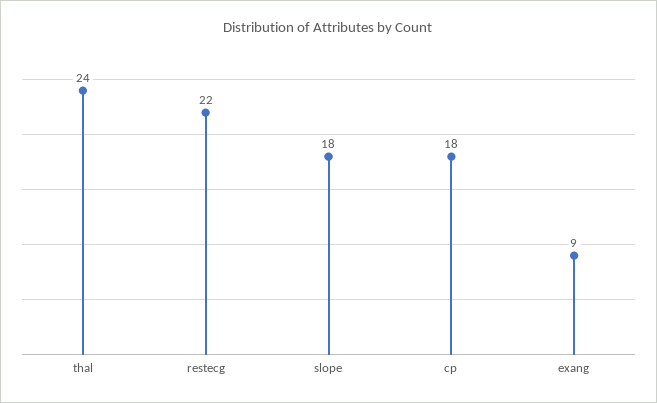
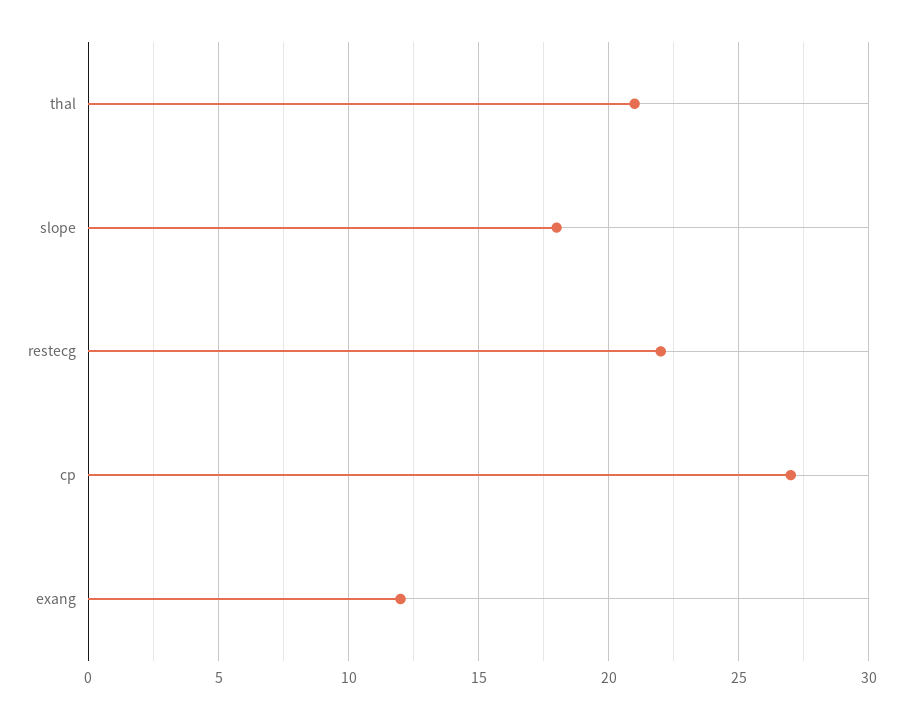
  {
-   "thal": 24,
+   "thal": 21,
    "restecg": 22,
    "slope": 18,
-   "cp": 18,
+   "cp": 27,
-   "exang": 9
+   "exang": 12
  }

